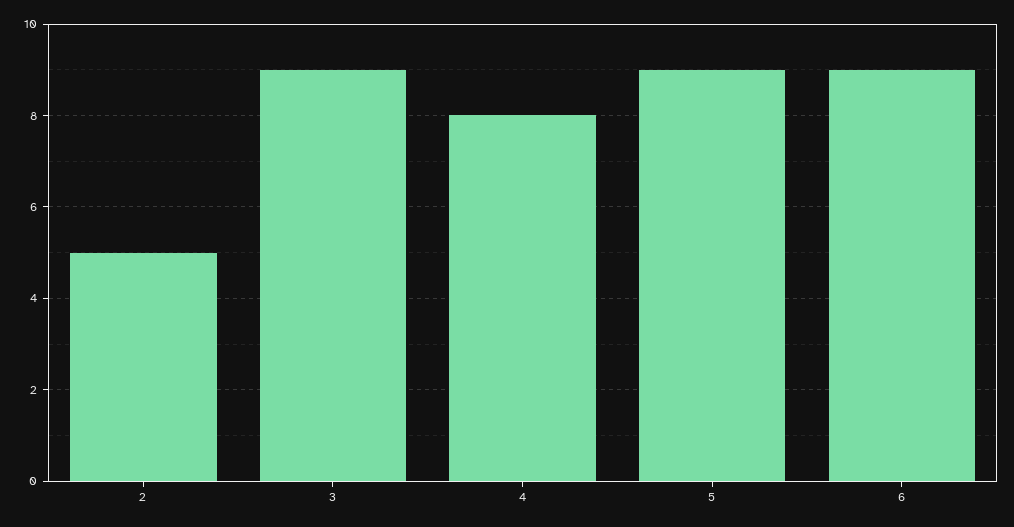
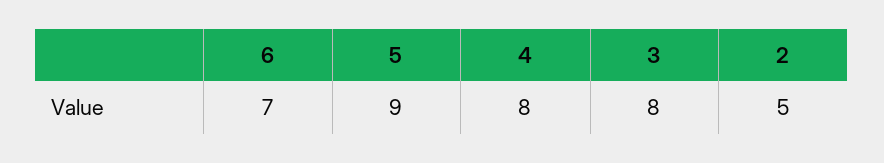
  {
    "2": 5,
-   "3": 9,
+   "3": 8,
    "4": 8,
    "5": 9,
-   "6": 9
+   "6": 7
  }

